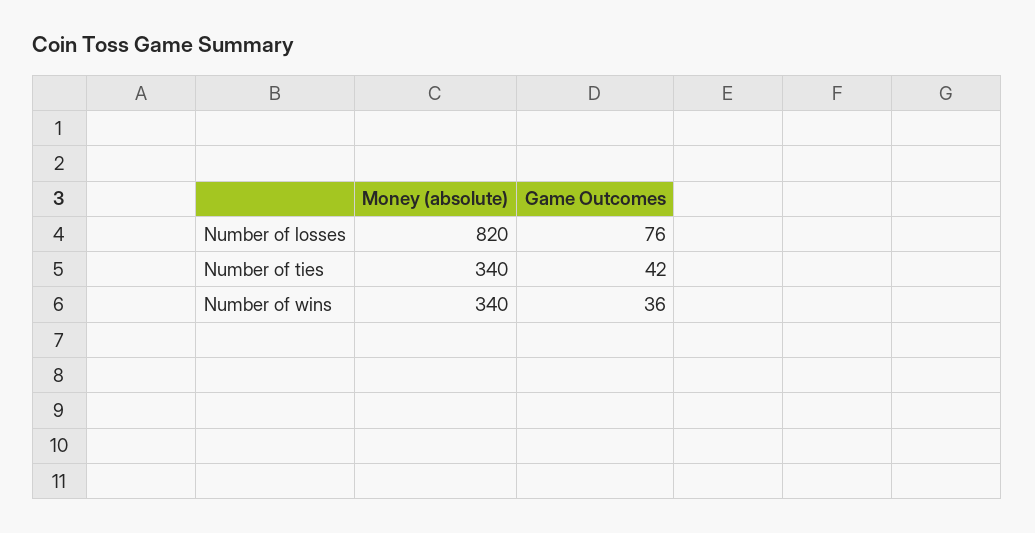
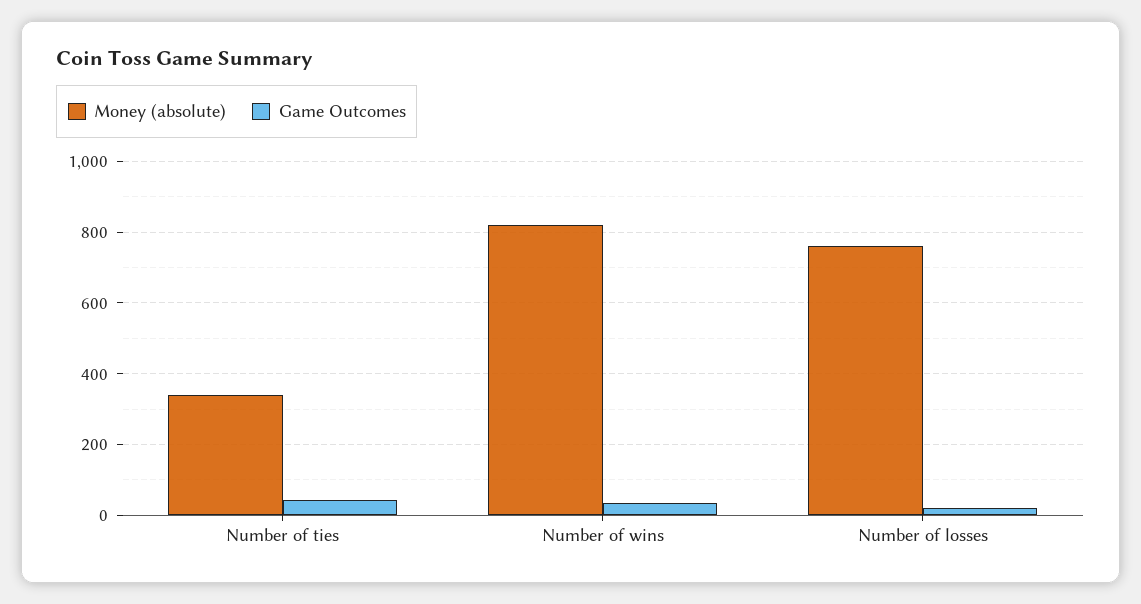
  {
    "Money (absolute)": {
-     "Number of losses": 820,
+     "Number of losses": 760,
      "Number of ties": 340,
-     "Number of wins": 340
+     "Number of wins": 820
    },
    "Game Outcomes": {
-     "Number of losses": 76,
+     "Number of losses": 20,
      "Number of ties": 42,
      "Number of wins": 36
    }
  }

